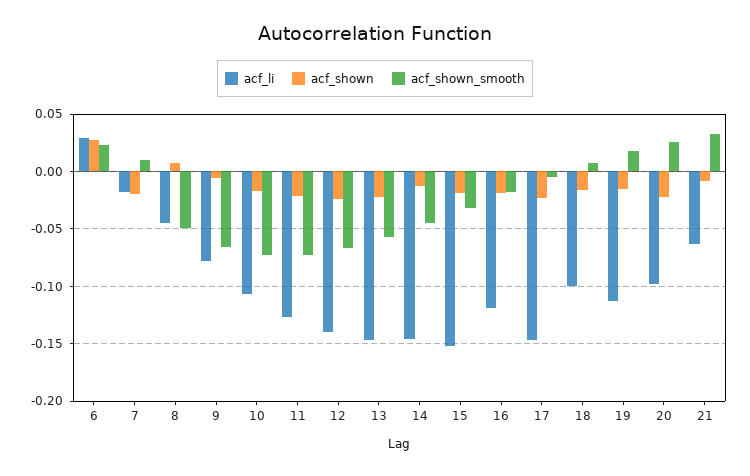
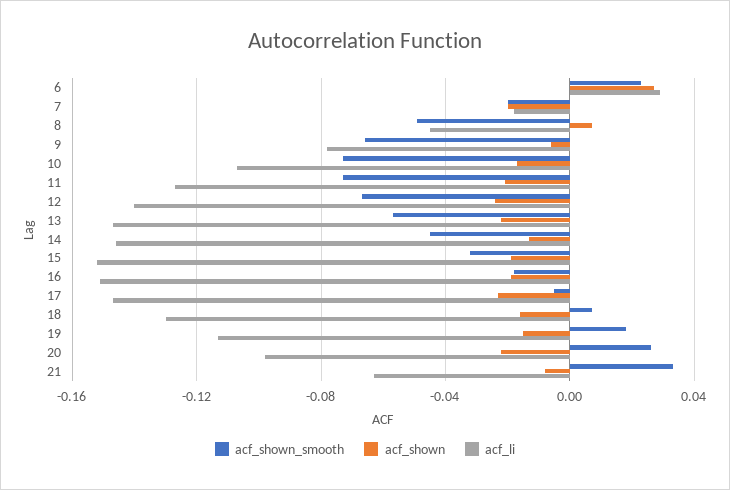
  {
    "acf_li": {
      "6": 0.03,
      "7": -0.02,
      "8": -0.045,
      "9": -0.08,
      "10": -0.105,
      "11": -0.125,
      "12": -0.14,
      "13": -0.145,
      "14": -0.145,
      "15": -0.15,
-     "16": -0.12,
+     "16": -0.15,
      "17": -0.145,
-     "18": -0.1,
+     "18": -0.13,
      "19": -0.115,
      "20": -0.1,
      "21": -0.065
    },
    "acf_shown": {
      "6": 0.025,
      "7": -0.02,
      "8": 0.005,
      "9": -0.005,
      "10": -0.015,
      "11": -0.02,
      "12": -0.025,
      "13": -0.02,
      "14": -0.015,
      "15": -0.02,
      "16": -0.02,
      "17": -0.025,
      "18": -0.015,
      "19": -0.015,
      "20": -0.02,
      "21": -0.01
    },
    "acf_shown_smooth": {
      "6": 0.025,
-     "7": 0.01,
+     "7": -0.02,
      "8": -0.05,
      "9": -0.065,
      "10": -0.075,
      "11": -0.075,
      "12": -0.065,
      "13": -0.055,
      "14": -0.045,
      "15": -0.03,
      "16": -0.02,
      "17": -0.005,
      "18": 0.005,
      "19": 0.02,
      "20": 0.025,
      "21": 0.035
    }
  }

